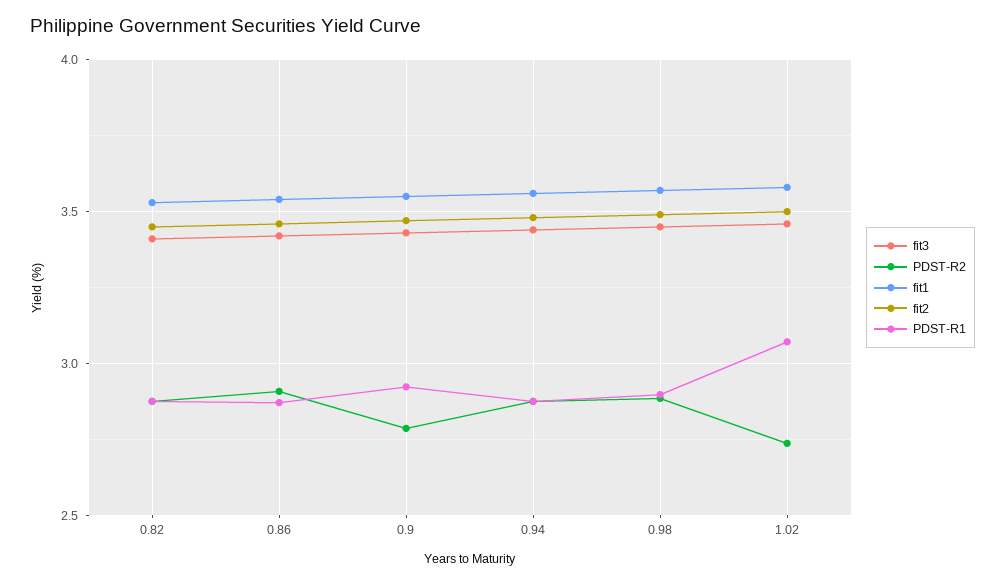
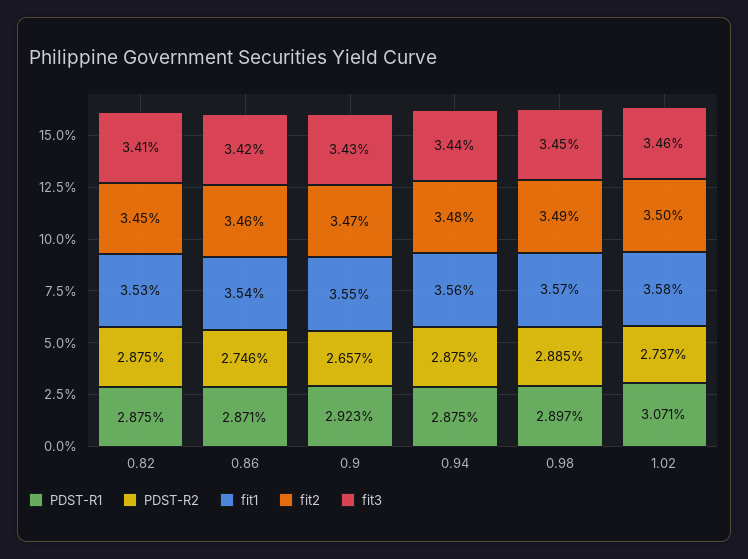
  {
    "fit3": {
      "0.82": 3.41,
      "0.86": 3.42,
      "0.9": 3.43,
      "0.94": 3.44,
      "0.98": 3.45,
      "1.02": 3.46
    },
    "PDST-R2": {
      "0.82": 2.875,
-     "0.86": 2.9,
+     "0.86": 2.746,
-     "0.9": 2.8,
+     "0.9": 2.657,
      "0.94": 2.875,
      "0.98": 2.885,
      "1.02": 2.737
    },
    "fit1": {
      "0.82": 3.53,
      "0.86": 3.54,
      "0.9": 3.55,
      "0.94": 3.56,
      "0.98": 3.57,
      "1.02": 3.58
    },
    "fit2": {
      "0.82": 3.45,
      "0.86": 3.46,
      "0.9": 3.47,
      "0.94": 3.48,
      "0.98": 3.49,
      "1.02": 3.5
    },
    "PDST-R1": {
      "0.82": 2.875,
      "0.86": 2.871,
      "0.9": 2.923,
      "0.94": 2.875,
      "0.98": 2.897,
      "1.02": 3.071
    }
  }

